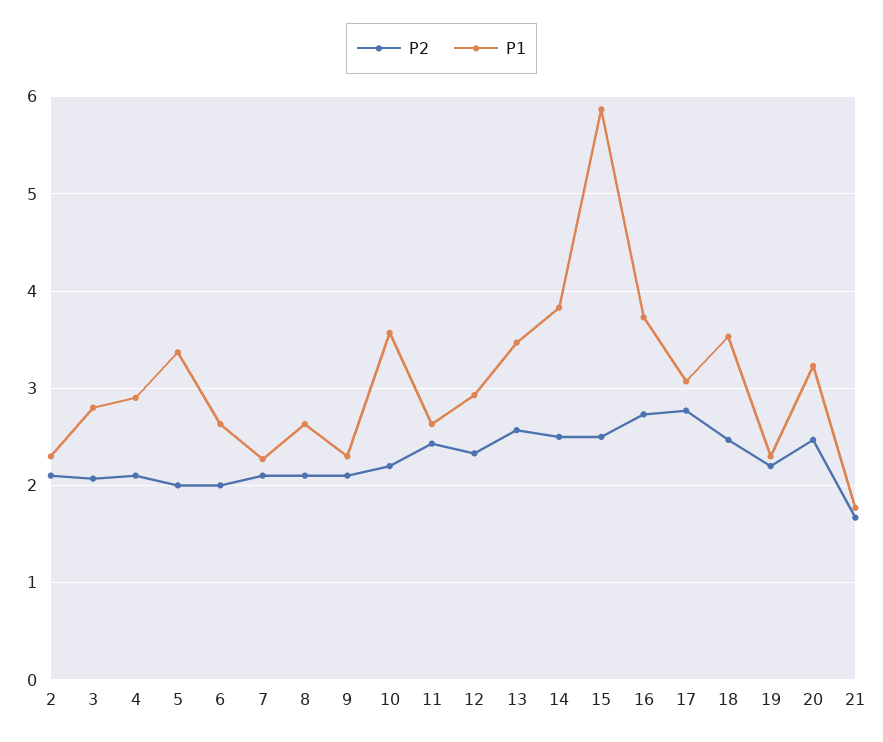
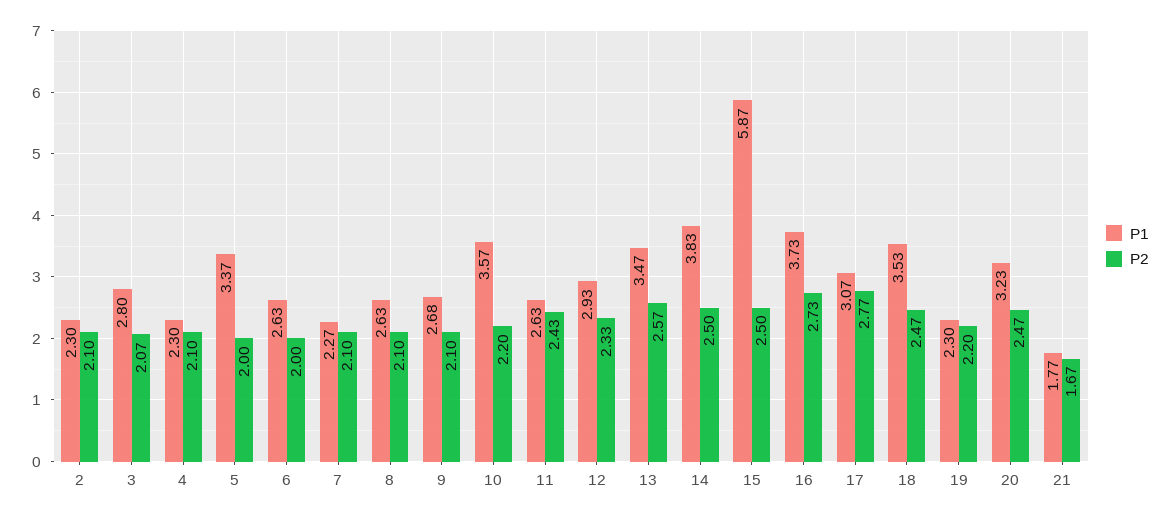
  {
    "P2": {
      "2": 2.1,
      "3": 2.07,
      "4": 2.1,
      "5": 2,
      "6": 2,
      "7": 2.1,
      "8": 2.1,
      "9": 2.1,
      "10": 2.2,
      "11": 2.43,
      "12": 2.33,
      "13": 2.57,
      "14": 2.5,
      "15": 2.5,
      "16": 2.73,
      "17": 2.77,
      "18": 2.47,
      "19": 2.2,
      "20": 2.47,
      "21": 1.67
    },
    "P1": {
      "2": 2.3,
      "3": 2.8,
-     "4": 2.9,
+     "4": 2.3,
      "5": 3.37,
      "6": 2.63,
      "7": 2.27,
      "8": 2.63,
-     "9": 2.3,
+     "9": 2.68,
      "10": 3.57,
      "11": 2.63,
      "12": 2.93,
      "13": 3.47,
      "14": 3.83,
      "15": 5.87,
      "16": 3.73,
      "17": 3.07,
      "18": 3.53,
      "19": 2.3,
      "20": 3.23,
      "21": 1.77
    }
  }

